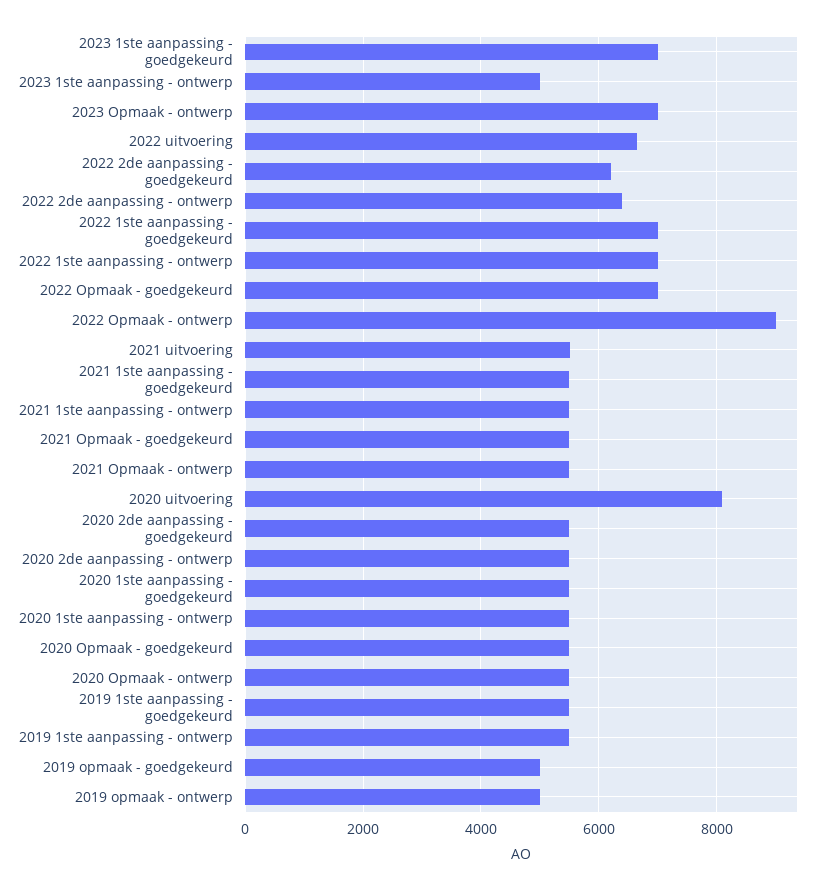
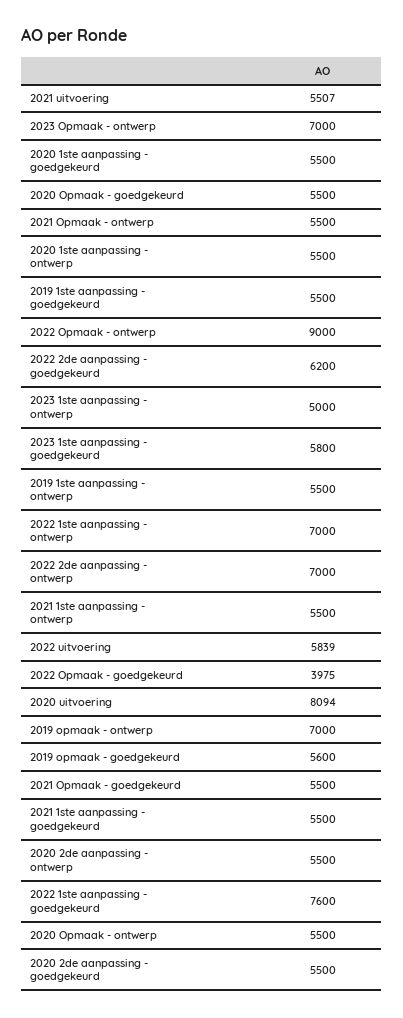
  {
-   "2023 1ste aanpassing - goedgekeurd": 7000,
+   "2023 1ste aanpassing - goedgekeurd": 5800,
    "2023 1ste aanpassing - ontwerp": 5000,
    "2023 Opmaak - ontwerp": 7000,
-   "2022 uitvoering": 6600,
+   "2022 uitvoering": 5839,
    "2022 2de aanpassing - goedgekeurd": 6200,
-   "2022 2de aanpassing - ontwerp": 6400,
+   "2022 2de aanpassing - ontwerp": 7000,
-   "2022 1ste aanpassing - goedgekeurd": 7000,
+   "2022 1ste aanpassing - goedgekeurd": 7600,
    "2022 1ste aanpassing - ontwerp": 7000,
-   "2022 Opmaak - goedgekeurd": 7000,
+   "2022 Opmaak - goedgekeurd": 3975,
    "2022 Opmaak - ontwerp": 9000,
    "2021 uitvoering": 5507,
    "2021 1ste aanpassing - goedgekeurd": 5500,
    "2021 1ste aanpassing - ontwerp": 5500,
    "2021 Opmaak - goedgekeurd": 5500,
    "2021 Opmaak - ontwerp": 5500,
    "2020 uitvoering": 8094,
    "2020 2de aanpassing - goedgekeurd": 5500,
    "2020 2de aanpassing - ontwerp": 5500,
    "2020 1ste aanpassing - goedgekeurd": 5500,
    "2020 1ste aanpassing - ontwerp": 5500,
    "2020 Opmaak - goedgekeurd": 5500,
    "2020 Opmaak - ontwerp": 5500,
    "2019 1ste aanpassing - goedgekeurd": 5500,
    "2019 1ste aanpassing - ontwerp": 5500,
-   "2019 opmaak - goedgekeurd": 5000,
+   "2019 opmaak - goedgekeurd": 5600,
-   "2019 opmaak - ontwerp": 5000
+   "2019 opmaak - ontwerp": 7000
  }

